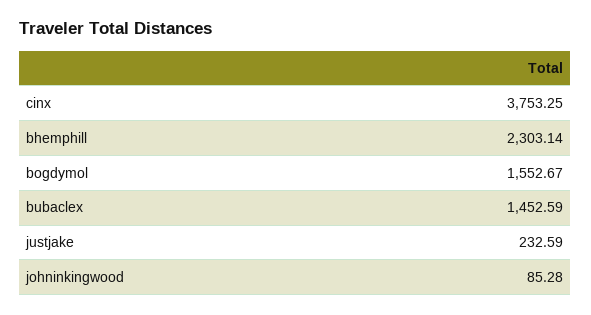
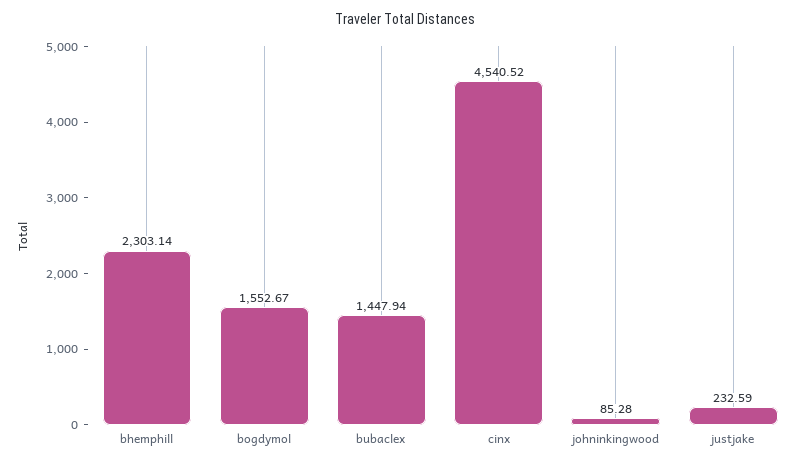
  {
-   "cinx": 3753.25,
+   "cinx": 4540.52,
    "bhemphill": 2303.14,
    "bogdymol": 1552.67,
-   "bubaclex": 1452.59,
+   "bubaclex": 1447.94,
    "justjake": 232.59,
    "johninkingwood": 85.28
  }

